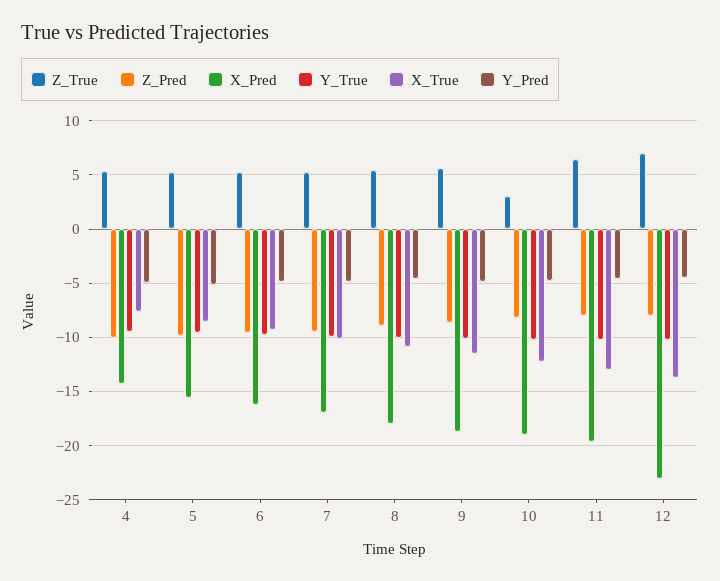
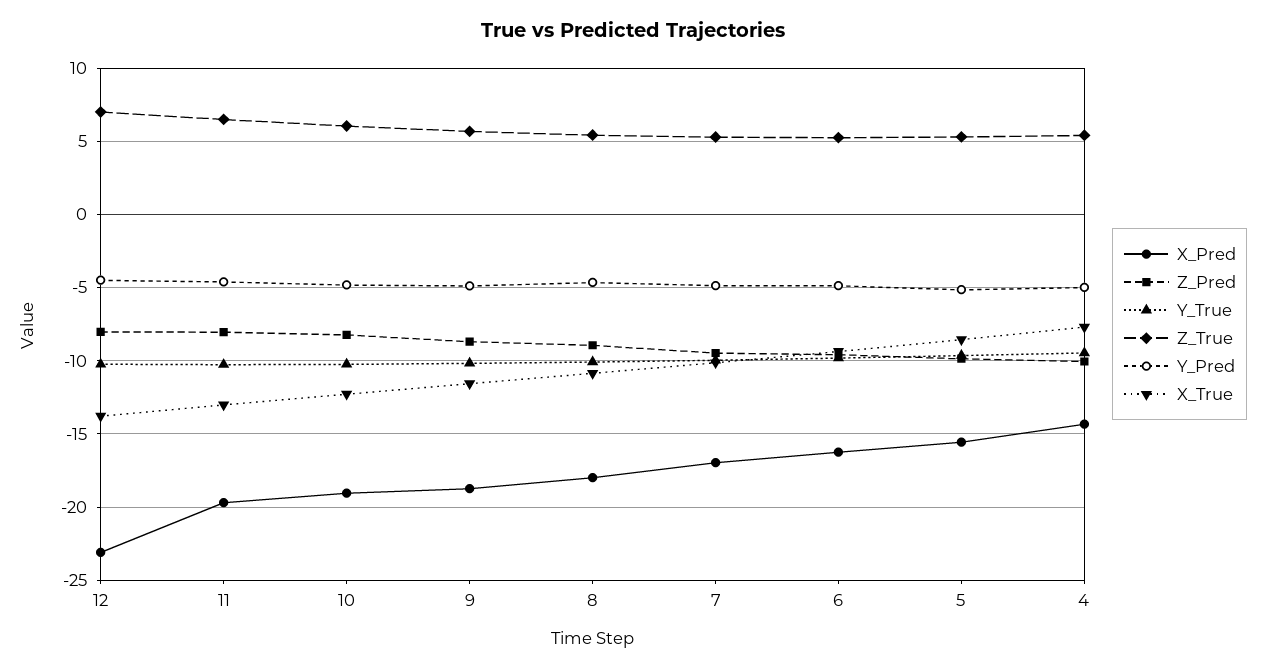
  {
    "Z_True": {
      "4": 5.5,
      "5": 5.5,
      "6": 5.5,
      "7": 5.5,
      "8": 5.5,
      "9": 5.5,
-     "10": 3,
+     "10": 6,
      "11": 6.5,
      "12": 7
    },
    "Z_Pred": {
      "4": -10,
      "5": -10,
      "6": -9.5,
      "7": -9.5,
      "8": -9,
      "9": -8.5,
      "10": -8,
      "11": -8,
      "12": -8
    },
    "X_Pred": {
      "4": -14.5,
      "5": -15.5,
      "6": -16,
      "7": -17,
      "8": -18,
      "9": -18.5,
      "10": -19,
      "11": -19.5,
      "12": -23
    },
    "Y_True": {
      "4": -9.5,
      "5": -9.5,
      "6": -10,
      "7": -10,
      "8": -10,
      "9": -10,
      "10": -10,
      "11": -10.5,
      "12": -10
    },
    "X_True": {
      "4": -7.5,
      "5": -8.5,
      "6": -9.5,
      "7": -10,
      "8": -11,
      "9": -11.5,
      "10": -12.5,
      "11": -13,
      "12": -14
    },
    "Y_Pred": {
      "4": -5,
      "5": -5,
      "6": -5,
      "7": -5,
      "8": -4.5,
      "9": -5,
      "10": -5,
      "11": -4.5,
      "12": -4.5
    }
  }

